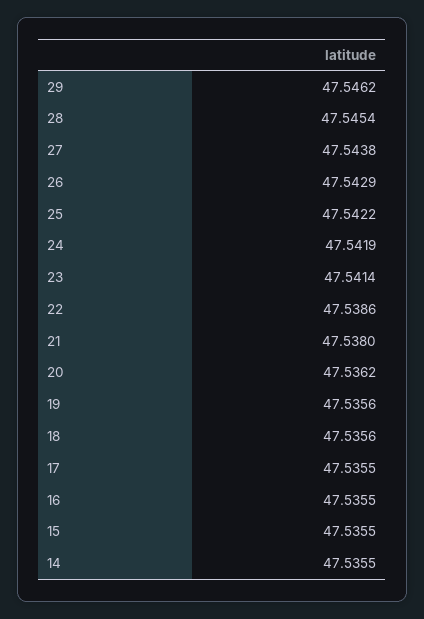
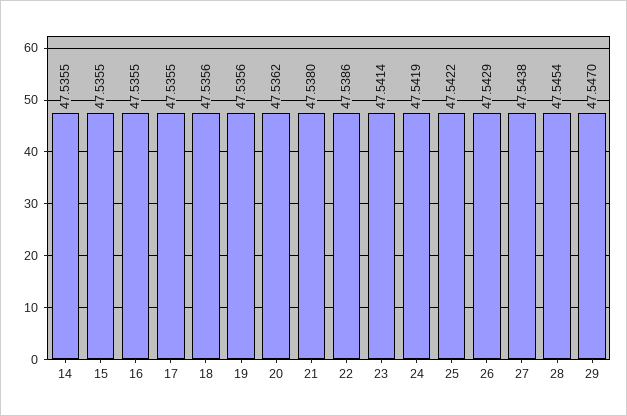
  {
-   "29": 47.5462,
+   "29": 47.547,
    "28": 47.5454,
    "27": 47.5438,
    "26": 47.5429,
    "25": 47.5422,
    "24": 47.5419,
    "23": 47.5414,
    "22": 47.5386,
    "21": 47.538,
    "20": 47.5362,
    "19": 47.5356,
    "18": 47.5356,
    "17": 47.5355,
    "16": 47.5355,
    "15": 47.5355,
    "14": 47.5355
  }

